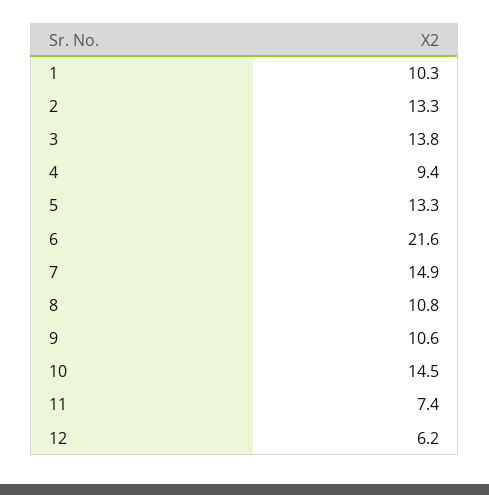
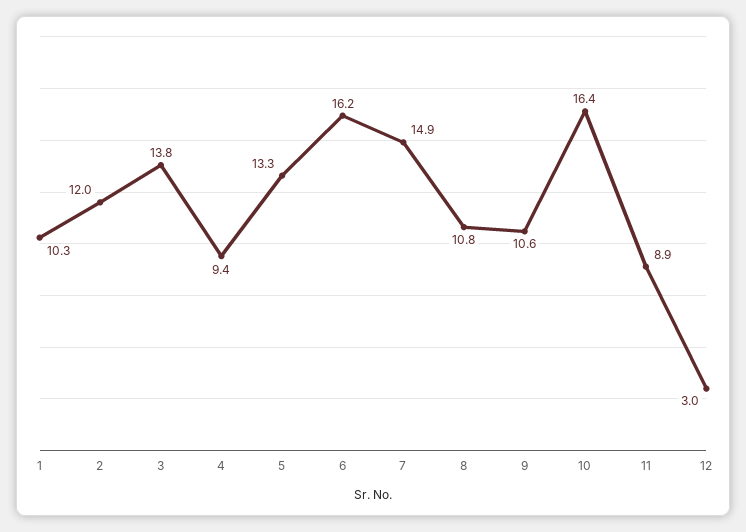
  {
    "1": 10.3,
-   "2": 13.3,
+   "2": 12,
    "3": 13.8,
    "4": 9.4,
    "5": 13.3,
-   "6": 21.6,
+   "6": 16.2,
    "7": 14.9,
    "8": 10.8,
    "9": 10.6,
-   "10": 14.5,
+   "10": 16.4,
-   "11": 7.4,
+   "11": 8.9,
-   "12": 6.2
+   "12": 3
  }

